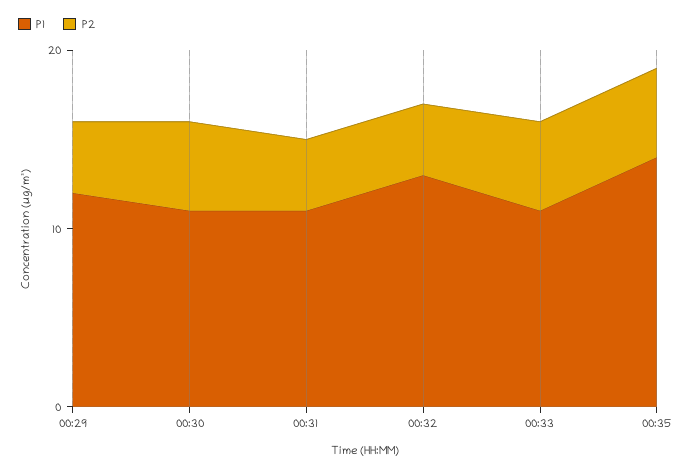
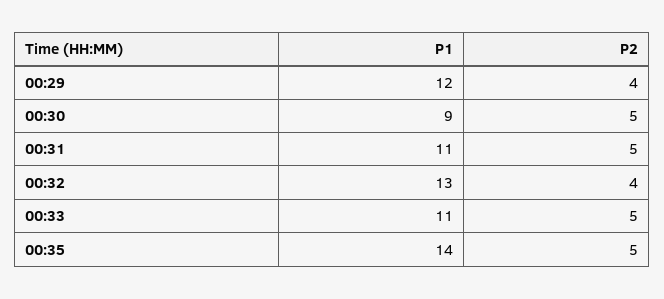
  {
    "P1": {
      "00:29": 12,
-     "00:30": 11,
+     "00:30": 9,
      "00:31": 11,
      "00:32": 13,
      "00:33": 11,
      "00:35": 14
    },
    "P2": {
      "00:29": 4,
      "00:30": 5,
-     "00:31": 4,
+     "00:31": 5,
      "00:32": 4,
      "00:33": 5,
      "00:35": 5
    }
  }

